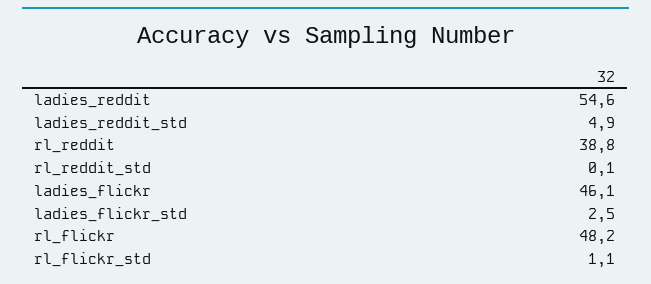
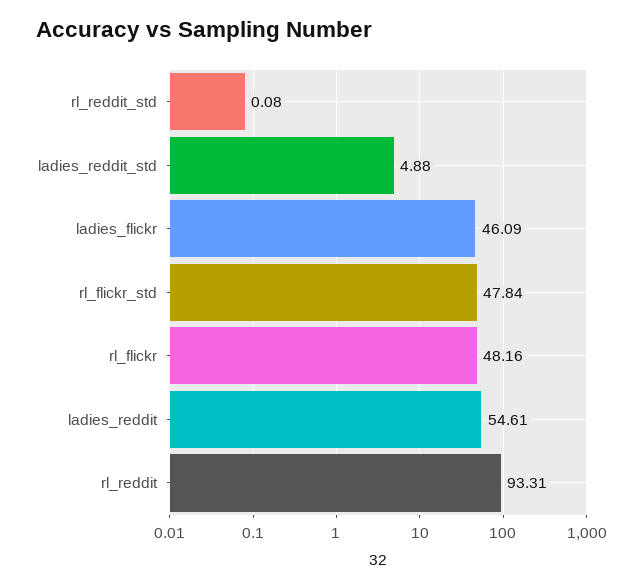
  {
    "ladies_reddit": 54.61,
    "ladies_reddit_std": 4.88,
-   "rl_reddit": 38.8,
+   "rl_reddit": 93.31,
    "rl_reddit_std": 0.08,
    "ladies_flickr": 46.09,
-   "ladies_flickr_std": 2.5,
    "rl_flickr": 48.16,
-   "rl_flickr_std": 1.1
+   "rl_flickr_std": 47.84
  }

